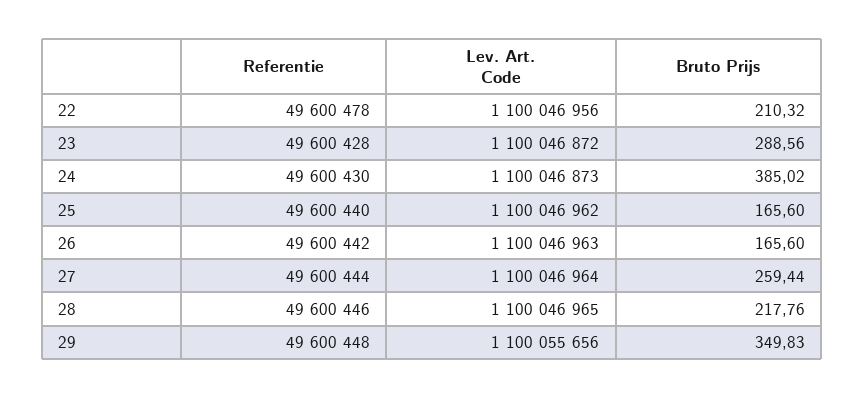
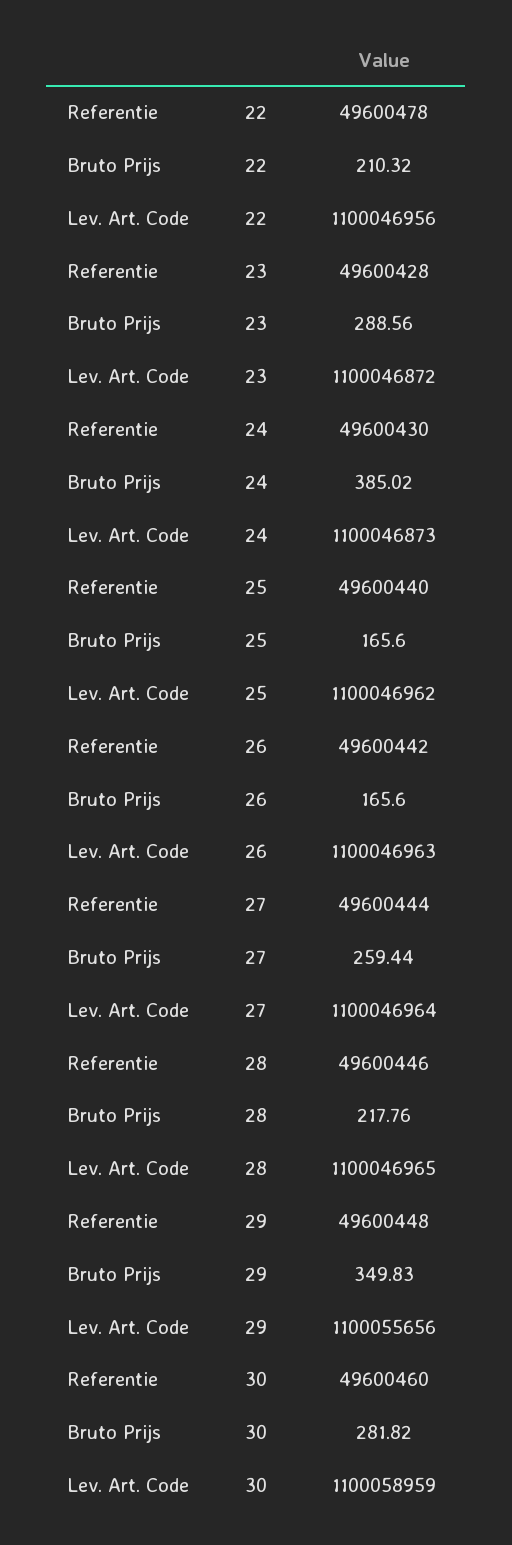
  {
    "Referentie": {
      "22": 49600478,
      "23": 49600428,
      "24": 49600430,
      "25": 49600440,
      "26": 49600442,
      "27": 49600444,
      "28": 49600446,
-     "29": 49600448
+     "29": 49600448,
+     "30": 49600460
    },
    "Lev. Art. Code": {
      "22": 1100046956,
      "23": 1100046872,
      "24": 1100046873,
      "25": 1100046962,
      "26": 1100046963,
      "27": 1100046964,
      "28": 1100046965,
-     "29": 1100055656
+     "29": 1100055656,
+     "30": 1100058959
    },
    "Bruto Prijs": {
      "22": 210.32,
      "23": 288.56,
      "24": 385.02,
      "25": 165.6,
      "26": 165.6,
      "27": 259.44,
      "28": 217.76,
-     "29": 349.83
+     "29": 349.83,
+     "30": 281.82
    }
  }

